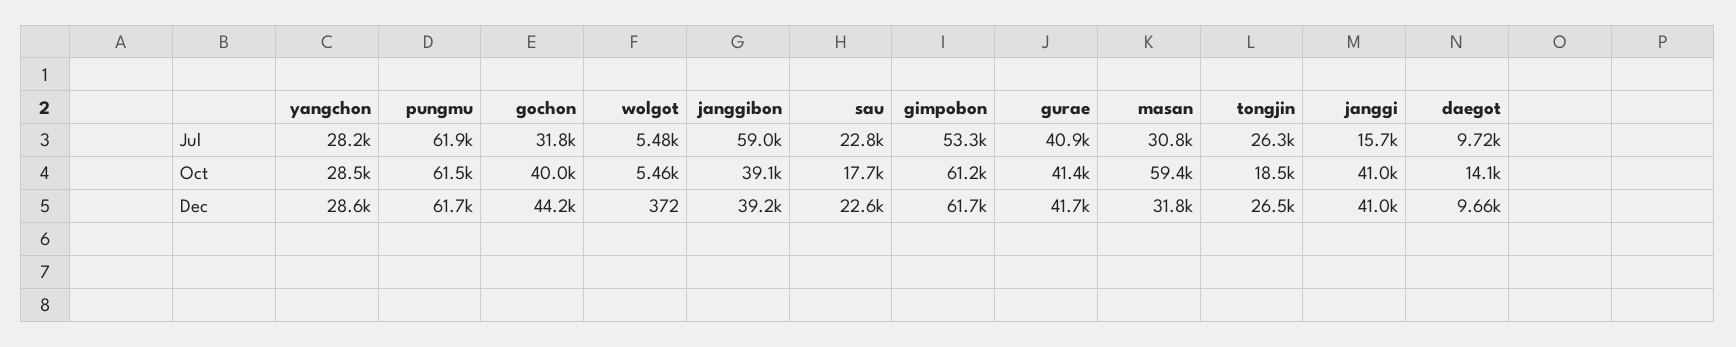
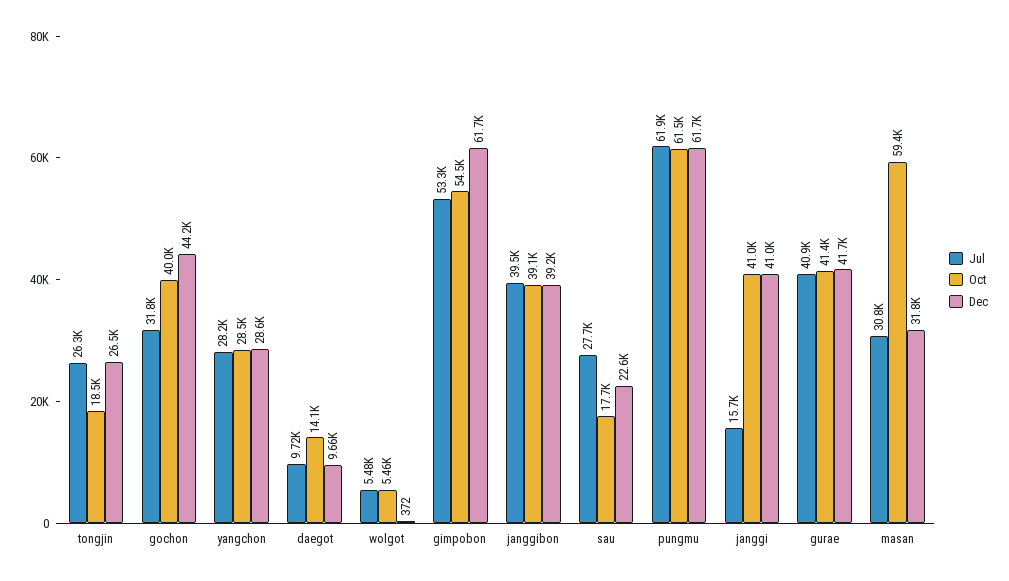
  {
    "Jul": {
      "yangchon": 28200,
      "pungmu": 61900,
      "gochon": 31800,
      "wolgot": 5480,
-     "janggibon": 59000,
+     "janggibon": 39500,
-     "sau": 22800,
+     "sau": 27700,
      "gimpobon": 53300,
      "gurae": 40900,
      "masan": 30800,
      "tongjin": 26300,
      "janggi": 15700,
      "daegot": 9720
    },
    "Oct": {
      "yangchon": 28500,
      "pungmu": 61500,
      "gochon": 40000,
      "wolgot": 5460,
      "janggibon": 39100,
      "sau": 17700,
-     "gimpobon": 61200,
+     "gimpobon": 54500,
      "gurae": 41400,
      "masan": 59400,
      "tongjin": 18500,
      "janggi": 41000,
      "daegot": 14100
    },
    "Dec": {
      "yangchon": 28600,
      "pungmu": 61700,
      "gochon": 44200,
      "wolgot": 372,
      "janggibon": 39200,
      "sau": 22600,
      "gimpobon": 61700,
      "gurae": 41700,
      "masan": 31800,
      "tongjin": 26500,
      "janggi": 41000,
      "daegot": 9660
    }
  }

